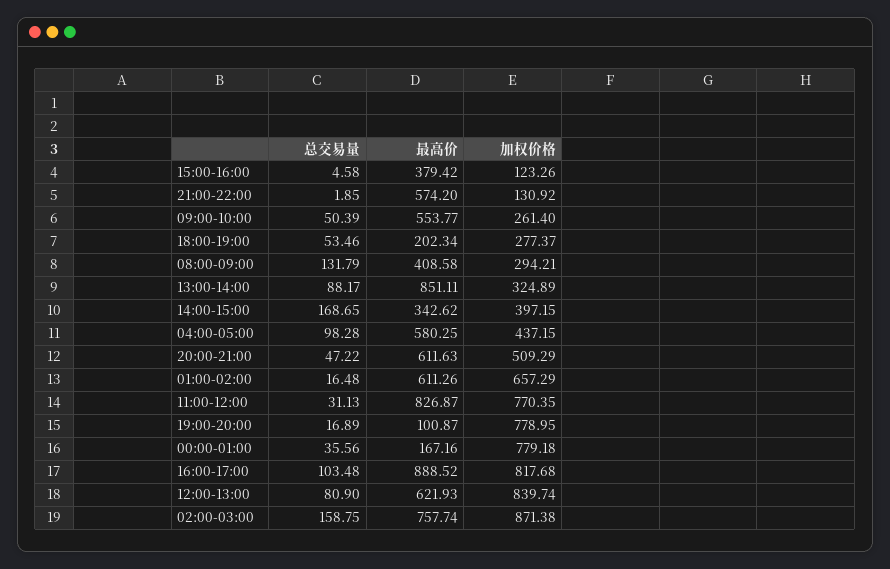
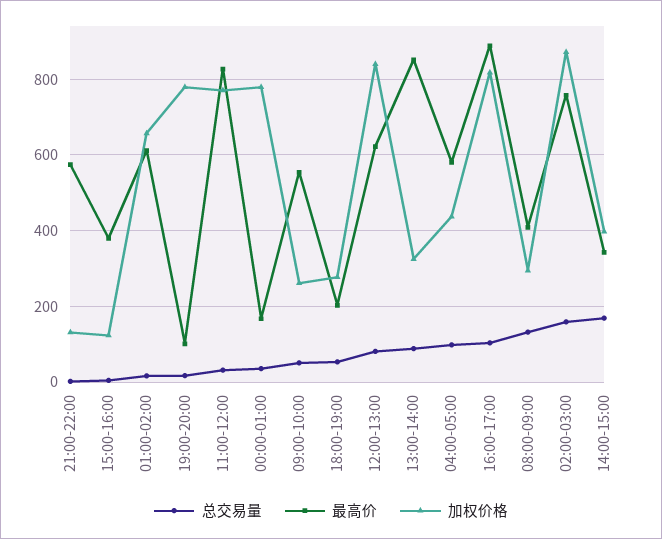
  {
    "总交易量": {
      "15:00-16:00": 4.58,
      "21:00-22:00": 1.85,
      "09:00-10:00": 50.39,
      "18:00-19:00": 53.46,
      "08:00-09:00": 131.79,
      "13:00-14:00": 88.17,
      "14:00-15:00": 168.65,
      "04:00-05:00": 98.28,
-     "20:00-21:00": 47.22,
      "01:00-02:00": 16.48,
      "11:00-12:00": 31.13,
      "19:00-20:00": 16.89,
      "00:00-01:00": 35.56,
      "16:00-17:00": 103.48,
      "12:00-13:00": 80.9,
      "02:00-03:00": 158.75
    },
    "最高价": {
      "15:00-16:00": 379.42,
      "21:00-22:00": 574.2,
      "09:00-10:00": 553.77,
      "18:00-19:00": 202.34,
      "08:00-09:00": 408.58,
      "13:00-14:00": 851.11,
      "14:00-15:00": 342.62,
      "04:00-05:00": 580.25,
-     "20:00-21:00": 611.63,
      "01:00-02:00": 611.26,
      "11:00-12:00": 826.87,
      "19:00-20:00": 100.87,
      "00:00-01:00": 167.16,
      "16:00-17:00": 888.52,
      "12:00-13:00": 621.93,
      "02:00-03:00": 757.74
    },
    "加权价格": {
      "15:00-16:00": 123.26,
      "21:00-22:00": 130.92,
      "09:00-10:00": 261.4,
      "18:00-19:00": 277.37,
      "08:00-09:00": 294.21,
      "13:00-14:00": 324.89,
      "14:00-15:00": 397.15,
      "04:00-05:00": 437.15,
-     "20:00-21:00": 509.29,
      "01:00-02:00": 657.29,
      "11:00-12:00": 770.35,
      "19:00-20:00": 778.95,
      "00:00-01:00": 779.18,
      "16:00-17:00": 817.68,
      "12:00-13:00": 839.74,
      "02:00-03:00": 871.38
    }
  }

